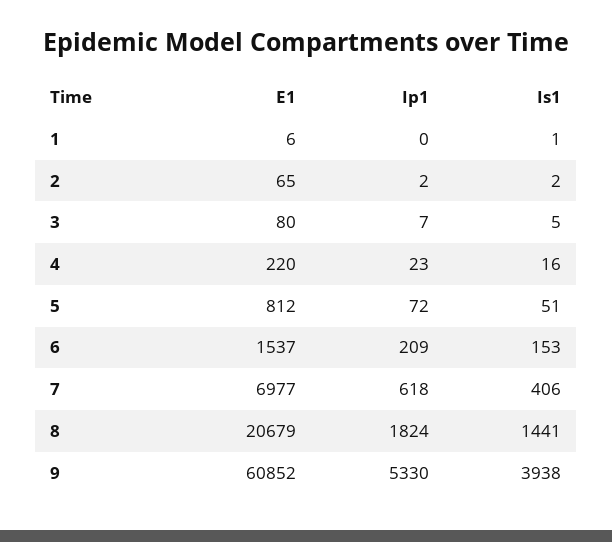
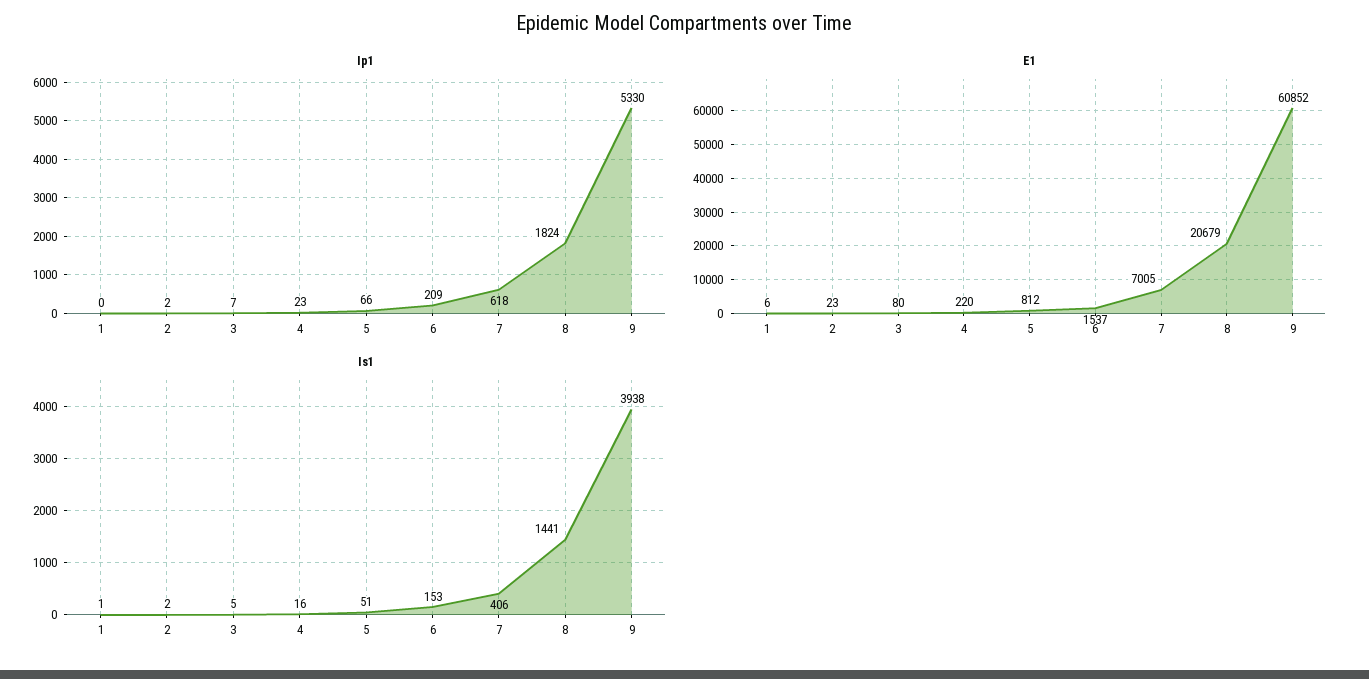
  {
    "E1": {
      "1": 6,
-     "2": 65,
+     "2": 23,
      "3": 80,
      "4": 220,
      "5": 812,
      "6": 1537,
-     "7": 6977,
+     "7": 7005,
      "8": 20679,
      "9": 60852
    },
    "Ip1": {
      "1": 0,
      "2": 2,
      "3": 7,
      "4": 23,
-     "5": 72,
+     "5": 66,
      "6": 209,
      "7": 618,
      "8": 1824,
      "9": 5330
    },
    "Is1": {
      "1": 1,
      "2": 2,
      "3": 5,
      "4": 16,
      "5": 51,
      "6": 153,
      "7": 406,
      "8": 1441,
      "9": 3938
    }
  }

